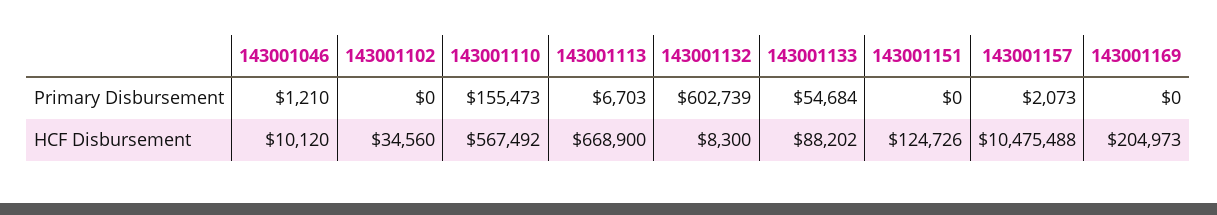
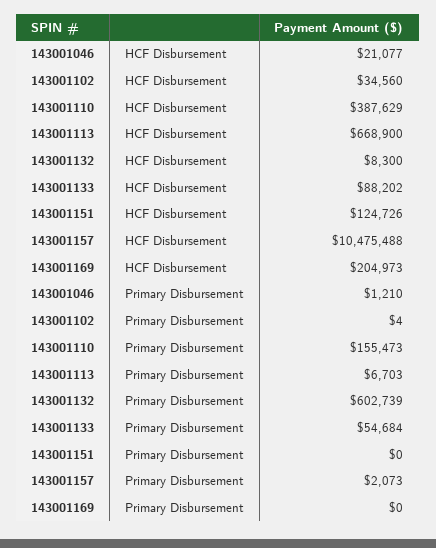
  {
    "143001046": {
      "Primary Disbursement": 1210,
-     "HCF Disbursement": 10120
+     "HCF Disbursement": 21077
    },
    "143001102": {
-     "Primary Disbursement": 0,
+     "Primary Disbursement": 4,
      "HCF Disbursement": 34560
    },
    "143001110": {
      "Primary Disbursement": 155473,
-     "HCF Disbursement": 567492
+     "HCF Disbursement": 387629
    },
    "143001113": {
      "Primary Disbursement": 6703,
      "HCF Disbursement": 668900
    },
    "143001132": {
      "Primary Disbursement": 602739,
      "HCF Disbursement": 8300
    },
    "143001133": {
      "Primary Disbursement": 54684,
      "HCF Disbursement": 88202
    },
    "143001151": {
      "Primary Disbursement": 0,
      "HCF Disbursement": 124726
    },
    "143001157": {
      "Primary Disbursement": 2073,
      "HCF Disbursement": 10475488
    },
    "143001169": {
      "Primary Disbursement": 0,
      "HCF Disbursement": 204973
    }
  }

